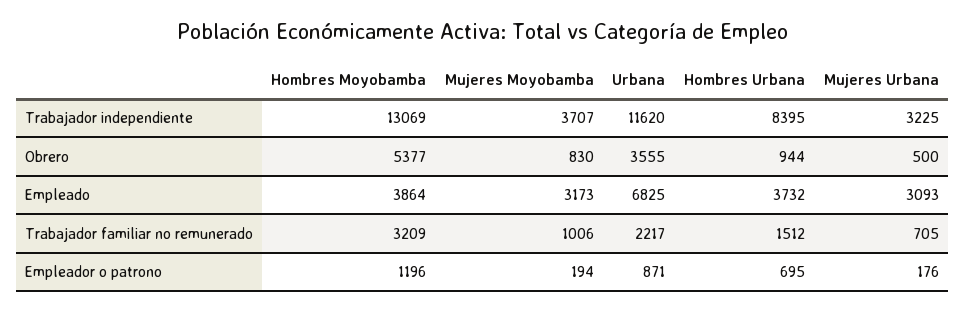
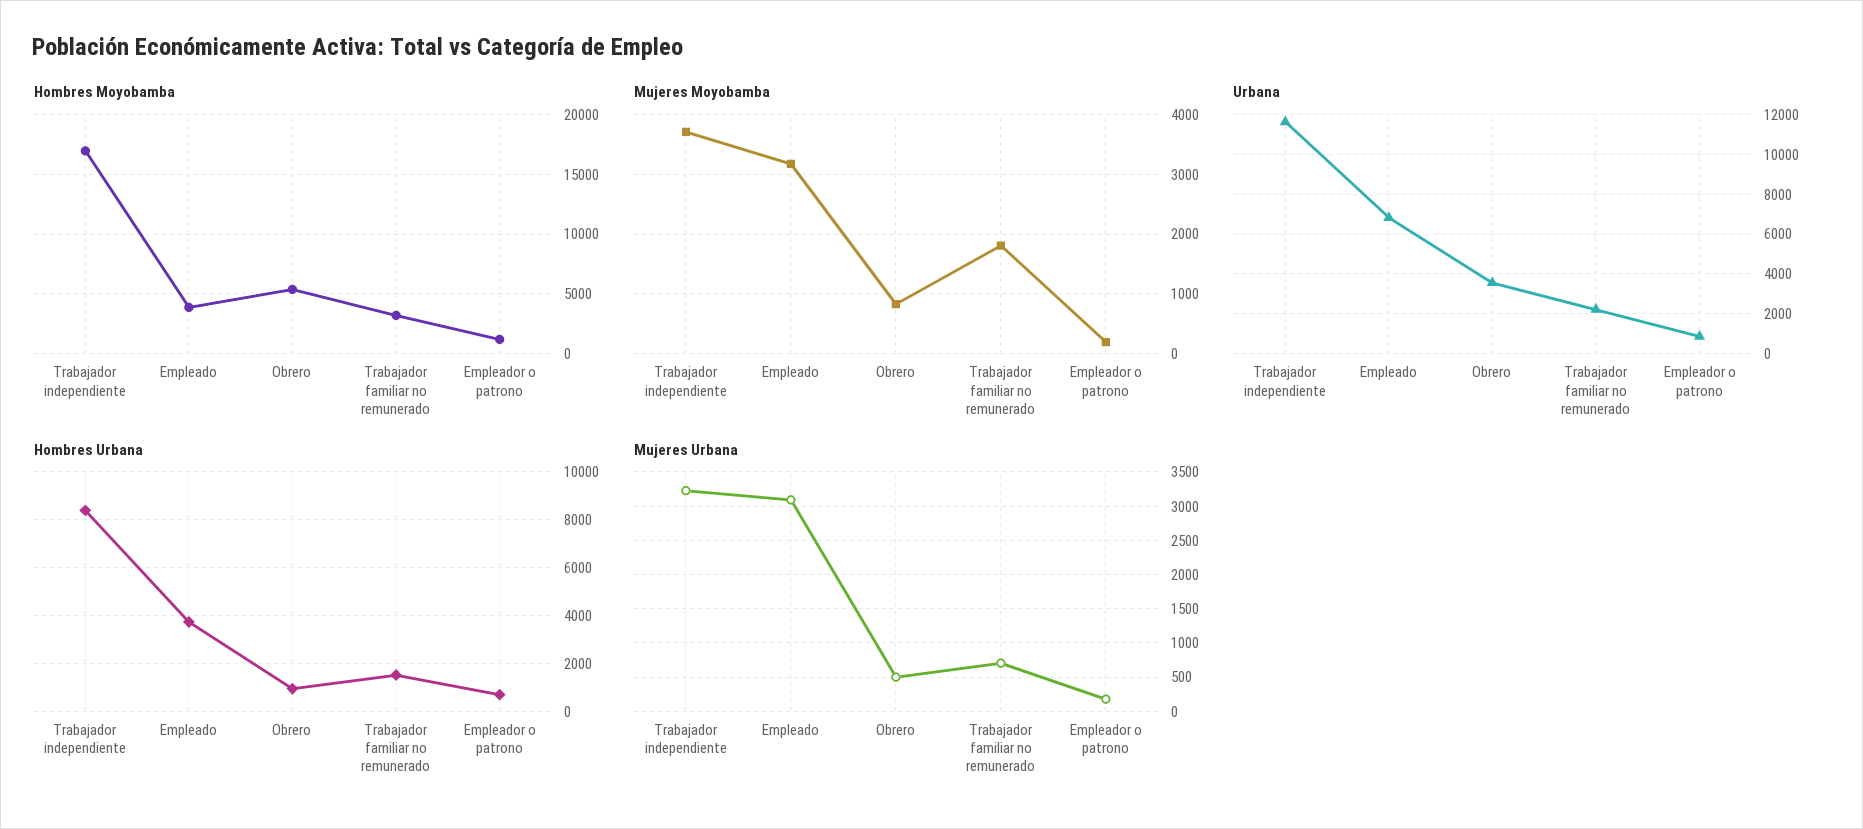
  {
    "Hombres Moyobamba": {
-     "Trabajador independiente": 13069,
+     "Trabajador independiente": 17000,
      "Obrero": 5377,
      "Empleado": 3864,
      "Trabajador familiar no remunerado": 3209,
      "Empleador o patrono": 1196
    },
    "Mujeres Moyobamba": {
      "Trabajador independiente": 3707,
      "Obrero": 830,
      "Empleado": 3173,
-     "Trabajador familiar no remunerado": 1006,
+     "Trabajador familiar no remunerado": 1800,
      "Empleador o patrono": 194
    },
    "Urbana": {
      "Trabajador independiente": 11620,
      "Obrero": 3555,
      "Empleado": 6825,
      "Trabajador familiar no remunerado": 2217,
      "Empleador o patrono": 871
    },
    "Hombres Urbana": {
      "Trabajador independiente": 8395,
      "Obrero": 944,
      "Empleado": 3732,
      "Trabajador familiar no remunerado": 1512,
      "Empleador o patrono": 695
    },
    "Mujeres Urbana": {
      "Trabajador independiente": 3225,
      "Obrero": 500,
      "Empleado": 3093,
      "Trabajador familiar no remunerado": 705,
      "Empleador o patrono": 176
    }
  }

